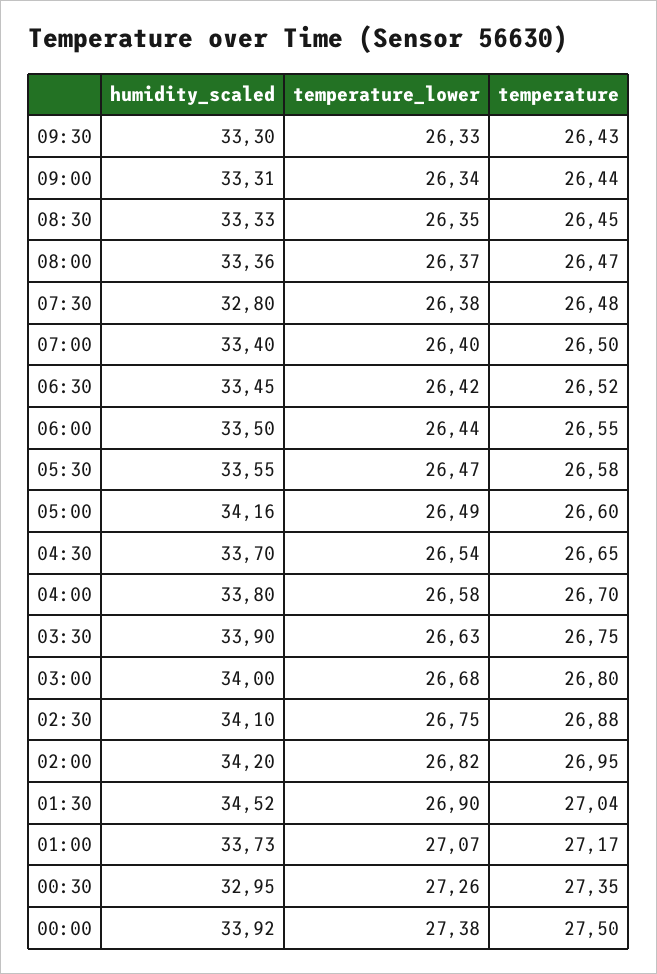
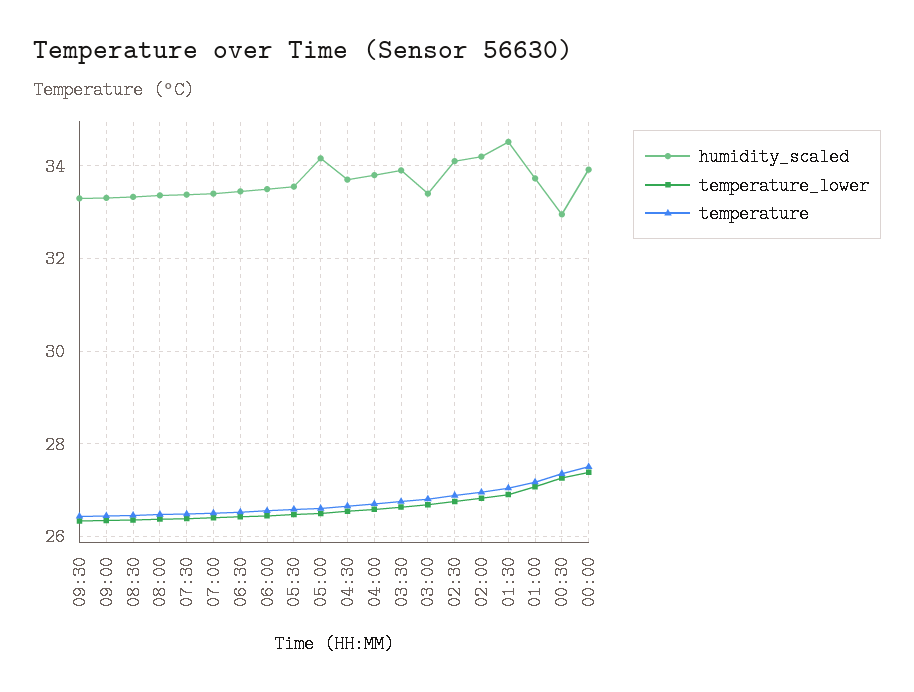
  {
    "humidity_scaled": {
      "09:30": 33.3,
      "09:00": 33.31,
      "08:30": 33.33,
      "08:00": 33.36,
-     "07:30": 32.8,
+     "07:30": 33.4,
      "07:00": 33.4,
      "06:30": 33.45,
      "06:00": 33.5,
      "05:30": 33.55,
      "05:00": 34.16,
      "04:30": 33.7,
      "04:00": 33.8,
      "03:30": 33.9,
-     "03:00": 34,
+     "03:00": 33.4,
      "02:30": 34.1,
      "02:00": 34.2,
      "01:30": 34.52,
      "01:00": 33.73,
      "00:30": 32.95,
      "00:00": 33.92
    },
    "temperature_lower": {
      "09:30": 26.33,
      "09:00": 26.34,
      "08:30": 26.35,
      "08:00": 26.37,
      "07:30": 26.38,
      "07:00": 26.4,
      "06:30": 26.42,
      "06:00": 26.44,
      "05:30": 26.47,
      "05:00": 26.49,
      "04:30": 26.54,
      "04:00": 26.58,
      "03:30": 26.63,
      "03:00": 26.68,
      "02:30": 26.75,
      "02:00": 26.82,
      "01:30": 26.9,
      "01:00": 27.07,
      "00:30": 27.26,
      "00:00": 27.38
    },
    "temperature": {
      "09:30": 26.43,
      "09:00": 26.44,
      "08:30": 26.45,
      "08:00": 26.47,
      "07:30": 26.48,
      "07:00": 26.5,
      "06:30": 26.52,
      "06:00": 26.55,
      "05:30": 26.58,
      "05:00": 26.6,
      "04:30": 26.65,
      "04:00": 26.7,
      "03:30": 26.75,
      "03:00": 26.8,
      "02:30": 26.88,
      "02:00": 26.95,
      "01:30": 27.04,
      "01:00": 27.17,
      "00:30": 27.35,
      "00:00": 27.5
    }
  }

